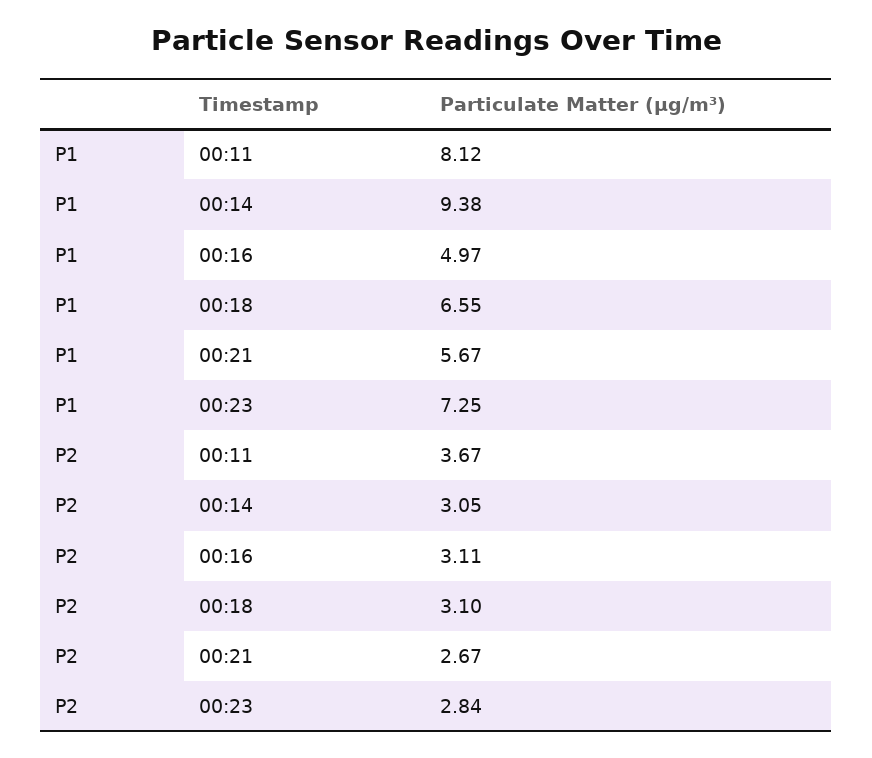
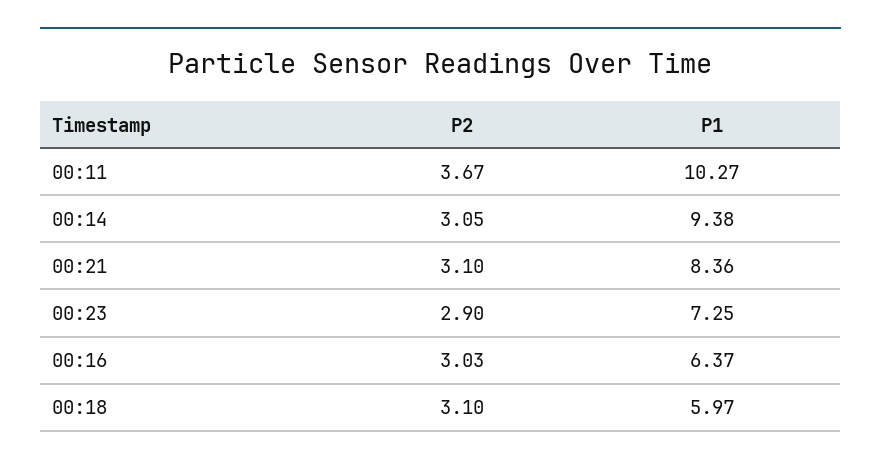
  {
    "P1": {
-     "00:11": 8.12,
+     "00:11": 10.27,
      "00:14": 9.38,
-     "00:16": 4.97,
+     "00:16": 6.37,
-     "00:18": 6.55,
+     "00:18": 5.97,
-     "00:21": 5.67,
+     "00:21": 8.36,
      "00:23": 7.25
    },
    "P2": {
      "00:11": 3.67,
      "00:14": 3.05,
-     "00:16": 3.11,
+     "00:16": 3.03,
      "00:18": 3.1,
-     "00:21": 2.67,
+     "00:21": 3.1,
-     "00:23": 2.84
+     "00:23": 2.9
    }
  }

